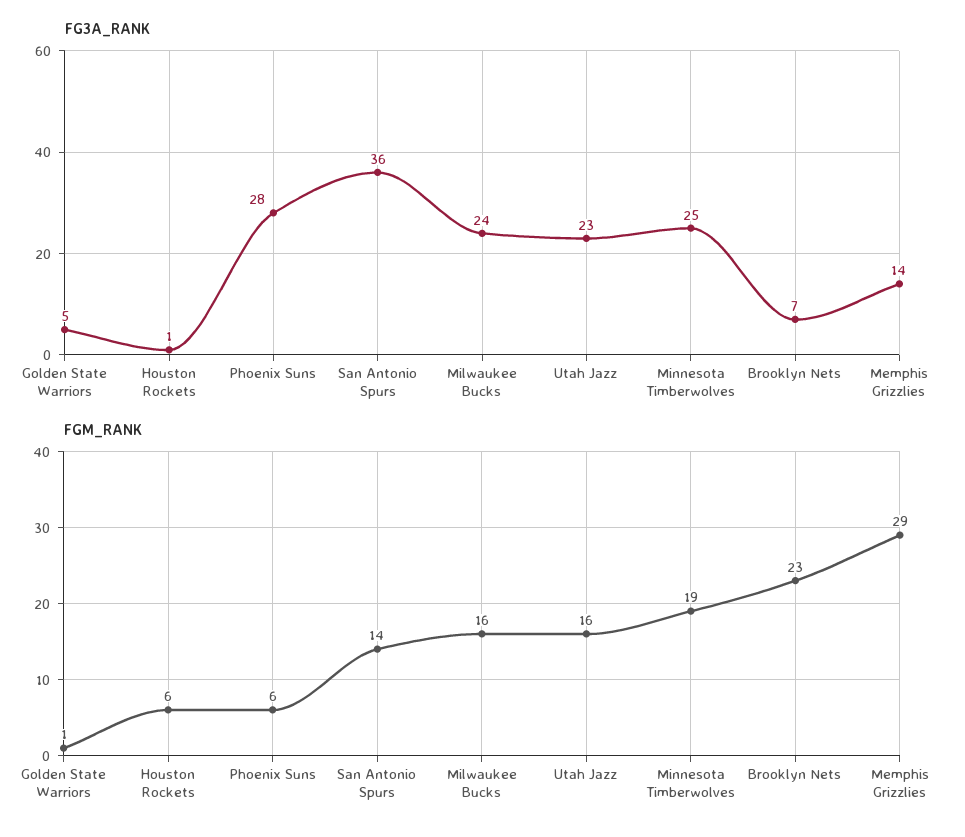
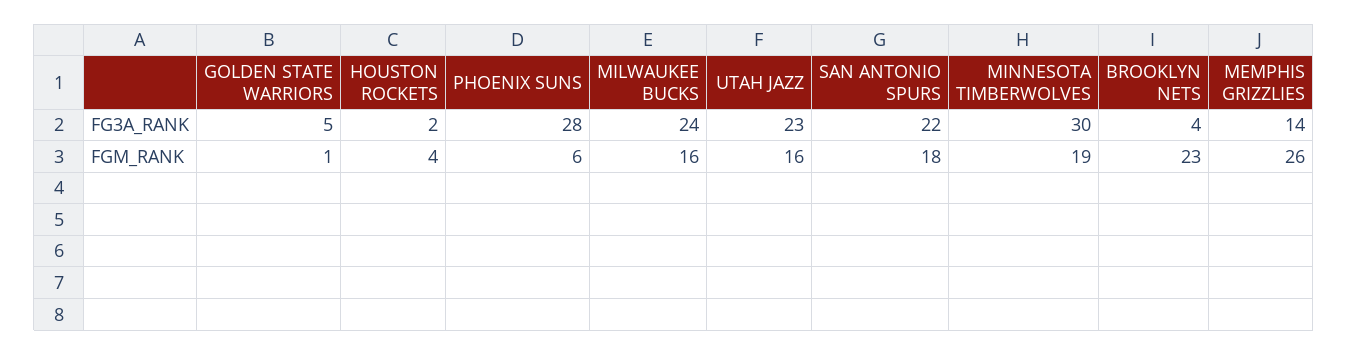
  {
    "FG3A_RANK": {
      "Golden State Warriors": 5,
-     "Houston Rockets": 1,
+     "Houston Rockets": 2,
      "Phoenix Suns": 28,
-     "San Antonio Spurs": 36,
+     "San Antonio Spurs": 22,
      "Milwaukee Bucks": 24,
      "Utah Jazz": 23,
-     "Minnesota Timberwolves": 25,
+     "Minnesota Timberwolves": 30,
-     "Brooklyn Nets": 7,
+     "Brooklyn Nets": 4,
      "Memphis Grizzlies": 14
    },
    "FGM_RANK": {
      "Golden State Warriors": 1,
-     "Houston Rockets": 6,
+     "Houston Rockets": 4,
      "Phoenix Suns": 6,
-     "San Antonio Spurs": 14,
+     "San Antonio Spurs": 18,
      "Milwaukee Bucks": 16,
      "Utah Jazz": 16,
      "Minnesota Timberwolves": 19,
      "Brooklyn Nets": 23,
-     "Memphis Grizzlies": 29
+     "Memphis Grizzlies": 26
    }
  }

